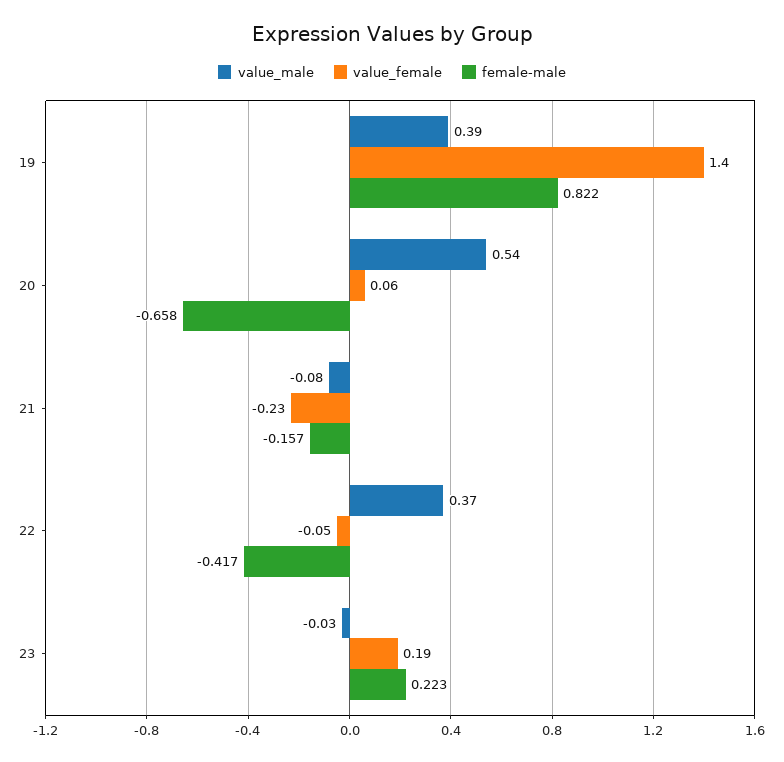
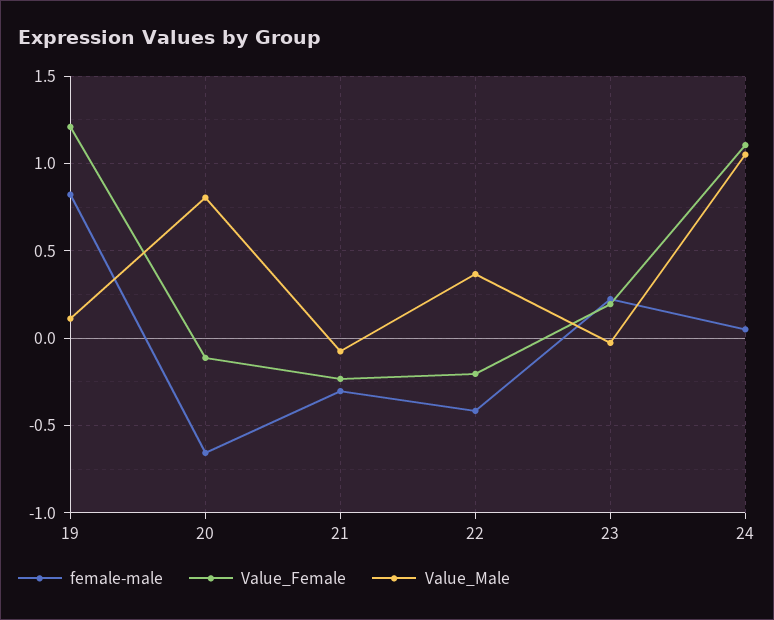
  {
    "value_male": {
-     "19": 0.39,
+     "19": 0.1,
-     "20": 0.54,
+     "20": 0.8,
      "21": -0.08,
      "22": 0.37,
-     "23": -0.03
+     "23": -0.03,
+     "24": 1.05
    },
    "value_female": {
-     "19": 1.4,
+     "19": 1.2,
-     "20": 0.06,
+     "20": -0.1,
      "21": -0.23,
-     "22": -0.05,
+     "22": -0.2,
-     "23": 0.19
+     "23": 0.19,
+     "24": 1.1
    },
    "female-male": {
      "19": 0.822,
      "20": -0.658,
-     "21": -0.157,
+     "21": -0.3,
      "22": -0.417,
-     "23": 0.223
+     "23": 0.223,
+     "24": 0.05
    }
  }

